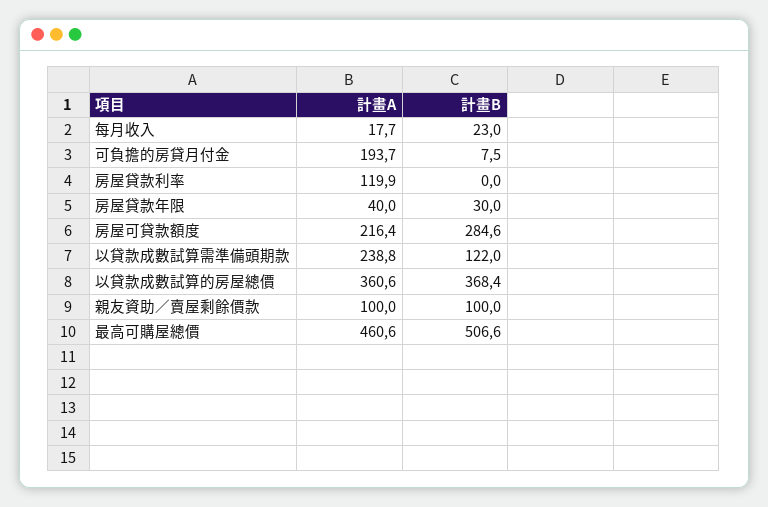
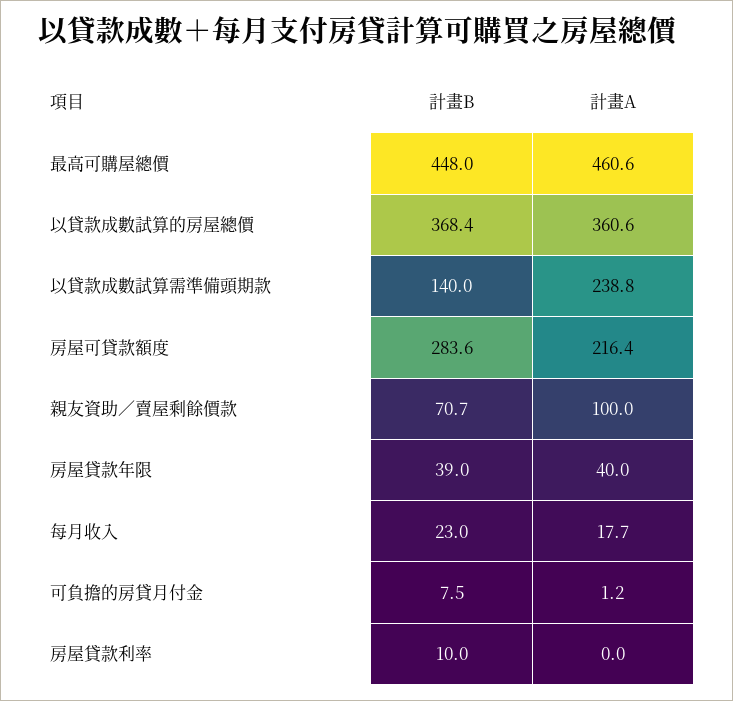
  {
    "計畫A": {
      "每月收入": 17.7,
-     "可負擔的房貸月付金": 193.7,
+     "可負擔的房貸月付金": 1.2,
-     "房屋貸款利率": 119.9,
+     "房屋貸款利率": 0,
      "房屋貸款年限": 40,
      "房屋可貸款額度": 216.4,
      "以貸款成數試算需準備頭期款": 238.8,
      "以貸款成數試算的房屋總價": 360.6,
      "親友資助／賣屋剩餘價款": 100,
      "最高可購屋總價": 460.6
    },
    "計畫B": {
      "每月收入": 23,
      "可負擔的房貸月付金": 7.5,
-     "房屋貸款利率": 0,
+     "房屋貸款利率": 10,
-     "房屋貸款年限": 30,
+     "房屋貸款年限": 39,
-     "房屋可貸款額度": 284.6,
+     "房屋可貸款額度": 283.6,
-     "以貸款成數試算需準備頭期款": 122,
+     "以貸款成數試算需準備頭期款": 140,
      "以貸款成數試算的房屋總價": 368.4,
-     "親友資助／賣屋剩餘價款": 100,
+     "親友資助／賣屋剩餘價款": 70.7,
-     "最高可購屋總價": 506.6
+     "最高可購屋總價": 448
    }
  }

